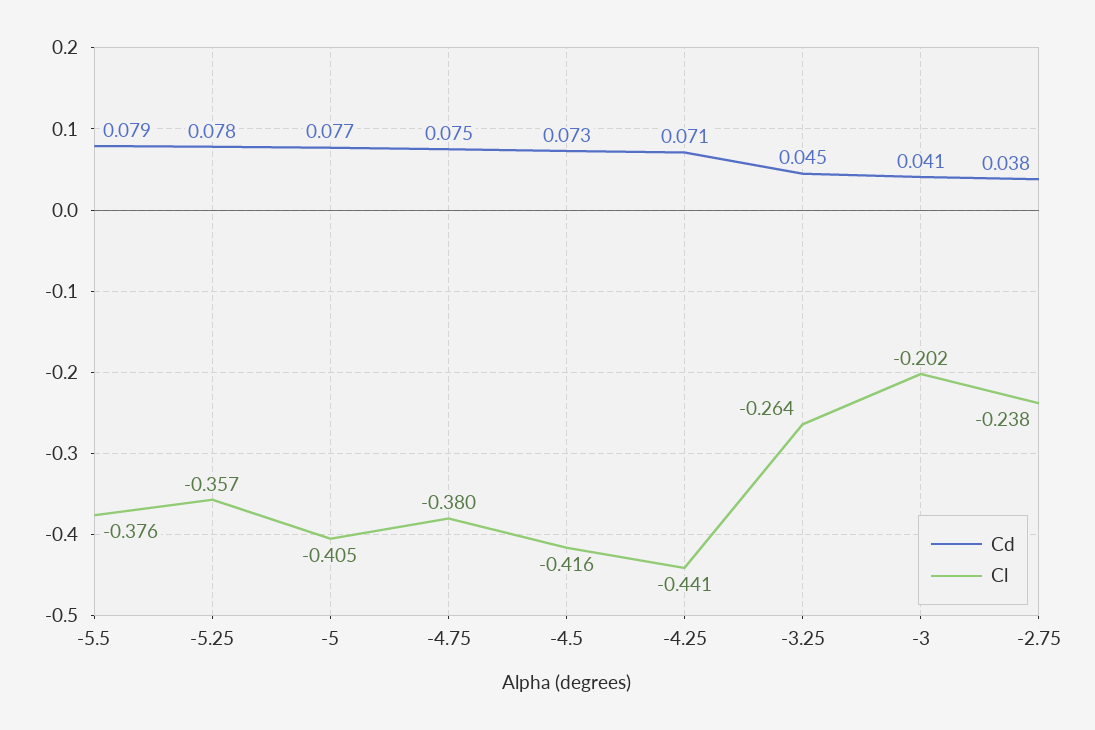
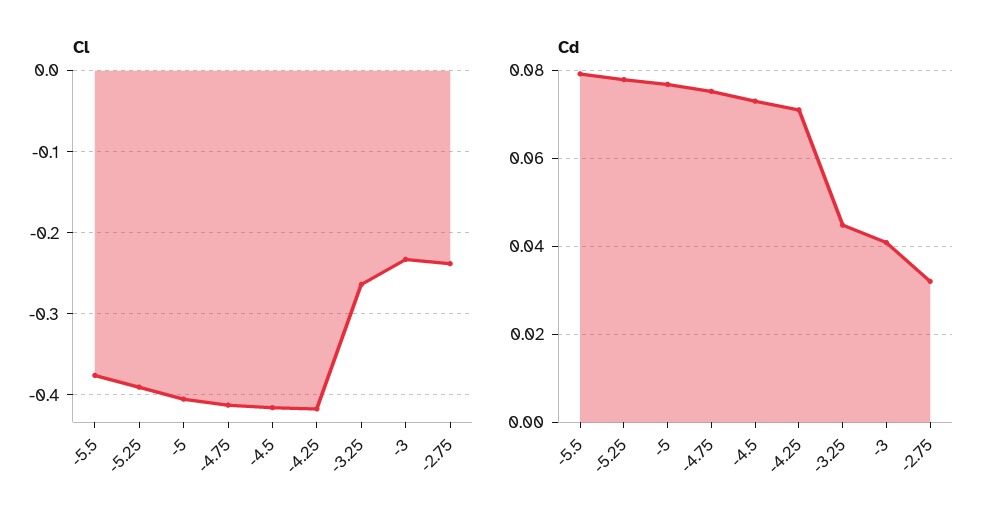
  {
    "Cd": {
      "-5.5": 0.079,
      "-5.25": 0.078,
      "-5": 0.077,
      "-4.75": 0.075,
      "-4.5": 0.073,
      "-4.25": 0.071,
      "-3.25": 0.045,
      "-3": 0.041,
-     "-2.75": 0.038
+     "-2.75": 0.032
    },
    "Cl": {
      "-5.5": -0.376,
-     "-5.25": -0.357,
+     "-5.25": -0.39,
      "-5": -0.405,
-     "-4.75": -0.38,
+     "-4.75": -0.41,
      "-4.5": -0.416,
-     "-4.25": -0.441,
+     "-4.25": -0.42,
      "-3.25": -0.264,
-     "-3": -0.202,
+     "-3": -0.23,
      "-2.75": -0.238
    }
  }

